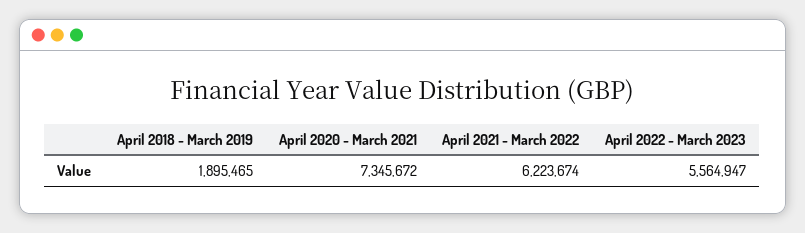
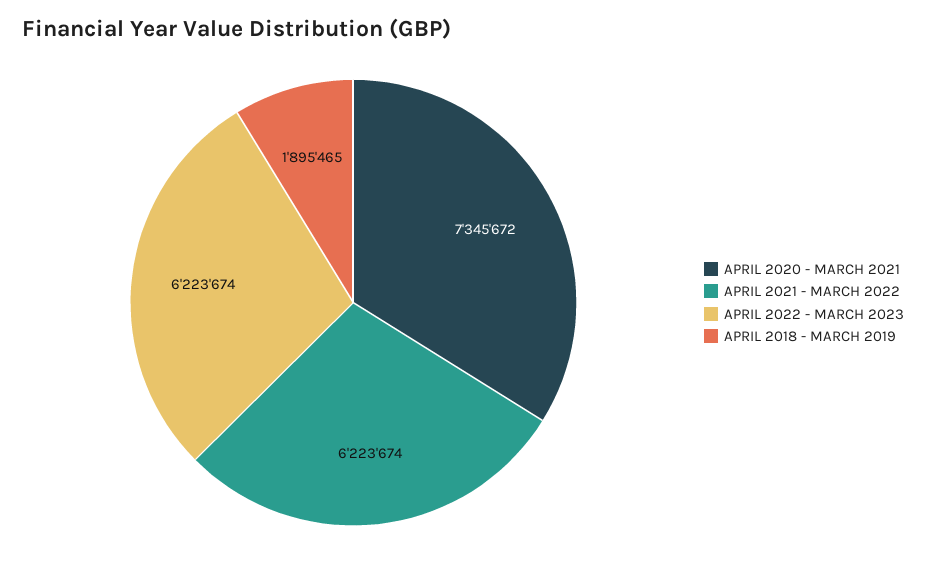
  {
    "April 2018 - March 2019": 1895465,
    "April 2020 - March 2021": 7345672,
    "April 2021 - March 2022": 6223674,
-   "April 2022 - March 2023": 5564947
+   "April 2022 - March 2023": 6223674
  }

